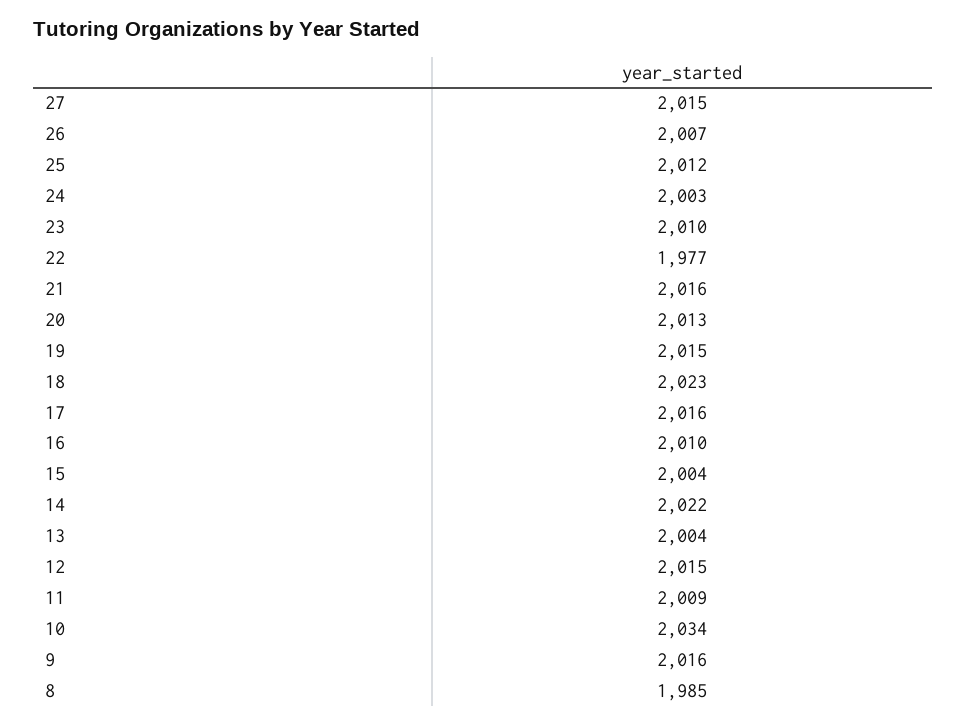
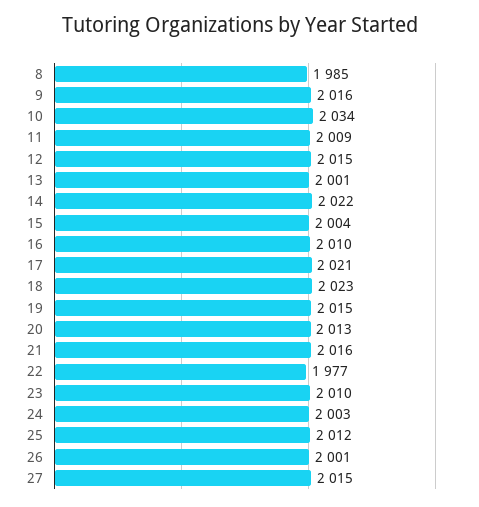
  {
    "27": 2015,
-   "26": 2007,
+   "26": 2001,
    "25": 2012,
    "24": 2003,
    "23": 2010,
    "22": 1977,
    "21": 2016,
    "20": 2013,
    "19": 2015,
    "18": 2023,
-   "17": 2016,
+   "17": 2021,
    "16": 2010,
    "15": 2004,
    "14": 2022,
-   "13": 2004,
+   "13": 2001,
    "12": 2015,
    "11": 2009,
    "10": 2034,
    "9": 2016,
    "8": 1985
  }

